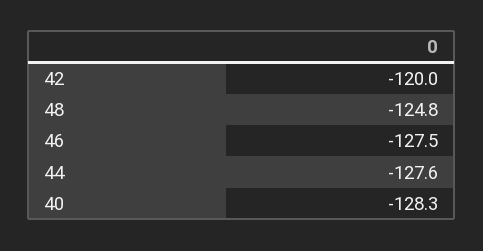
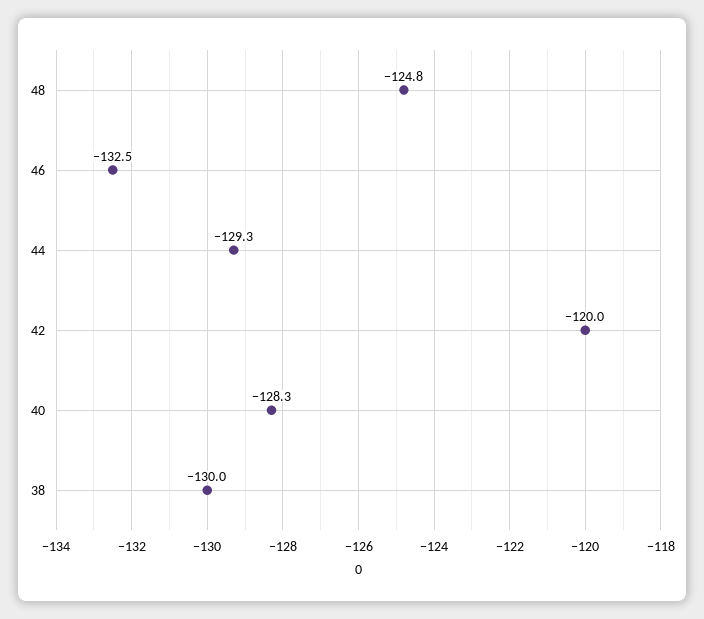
  {
    "42": -120,
    "48": -124.8,
-   "46": -127.5,
+   "46": -132.5,
-   "44": -127.6,
+   "44": -129.3,
-   "40": -128.3
+   "40": -128.3,
+   "38": -130
  }

